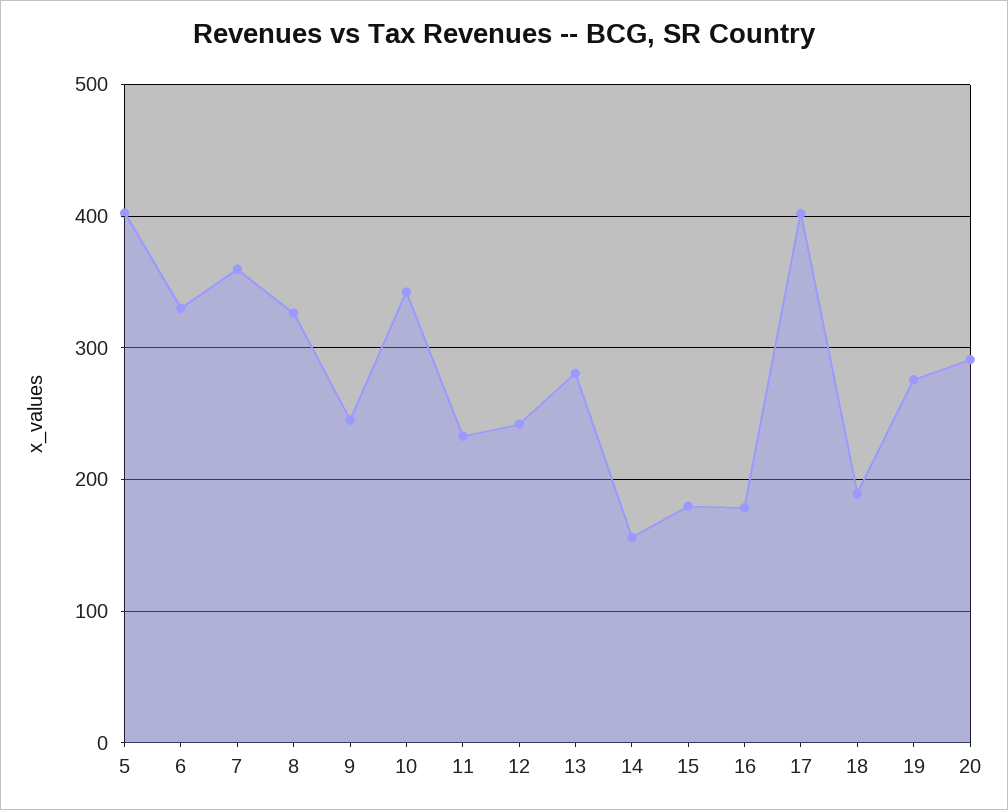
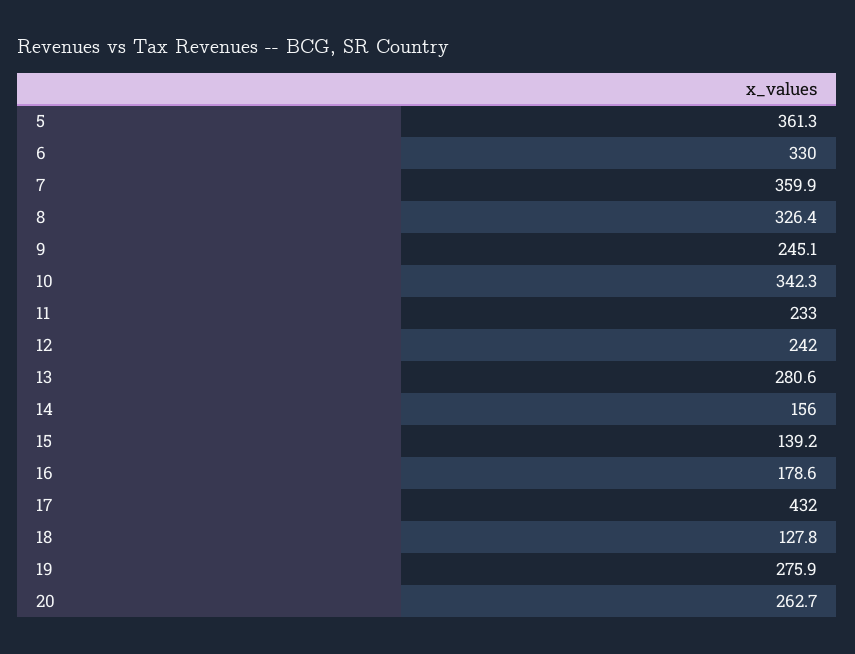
  {
-   "5": 400,
+   "5": 361.3,
    "6": 330,
    "7": 359.9,
    "8": 326.4,
    "9": 245.1,
    "10": 342.3,
    "11": 233,
    "12": 242,
    "13": 280.6,
    "14": 156,
-   "15": 180,
+   "15": 139.2,
    "16": 178.6,
-   "17": 400,
+   "17": 432,
-   "18": 190,
+   "18": 127.8,
    "19": 275.9,
-   "20": 290
+   "20": 262.7
  }

